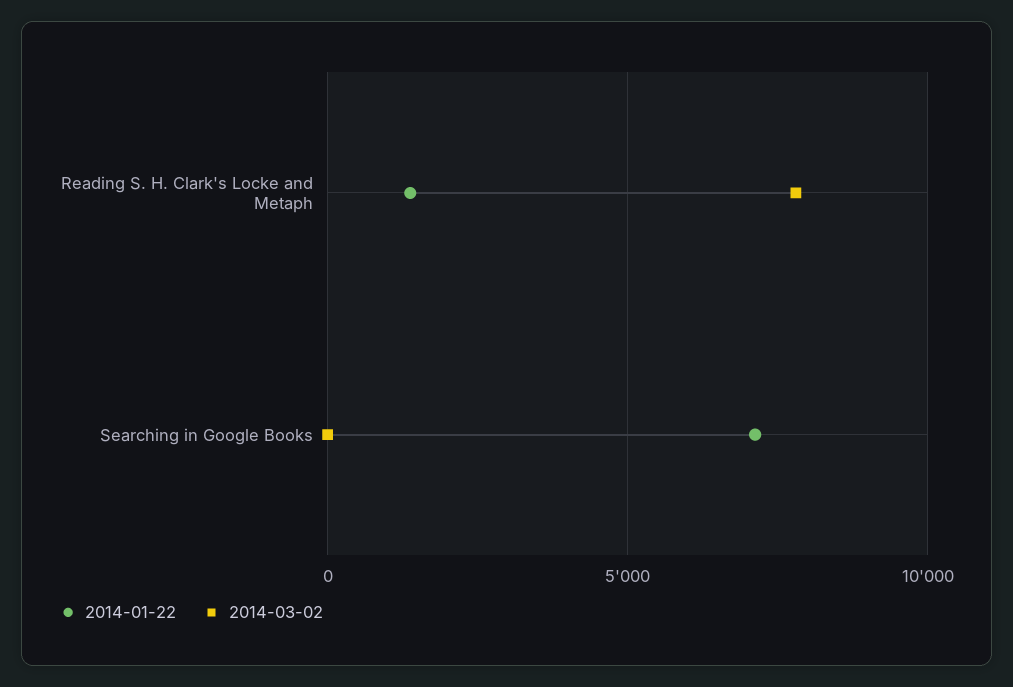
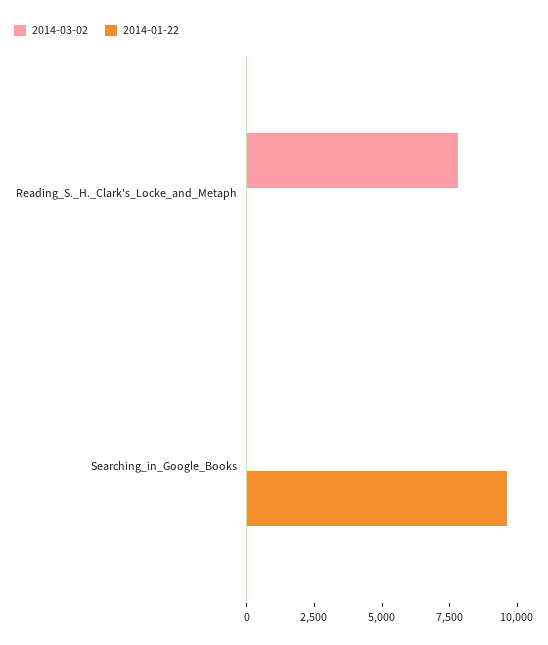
  {
    "2014-01-22": {
-     "Reading S. H. Clark's Locke and Metaph": 1500,
+     "Reading S. H. Clark's Locke and Metaph": 0,
-     "Searching in Google Books": 7000
+     "Searching in Google Books": 9500
    },
    "2014-03-02": {
      "Reading S. H. Clark's Locke and Metaph": 8000,
      "Searching in Google Books": 0
    }
  }

